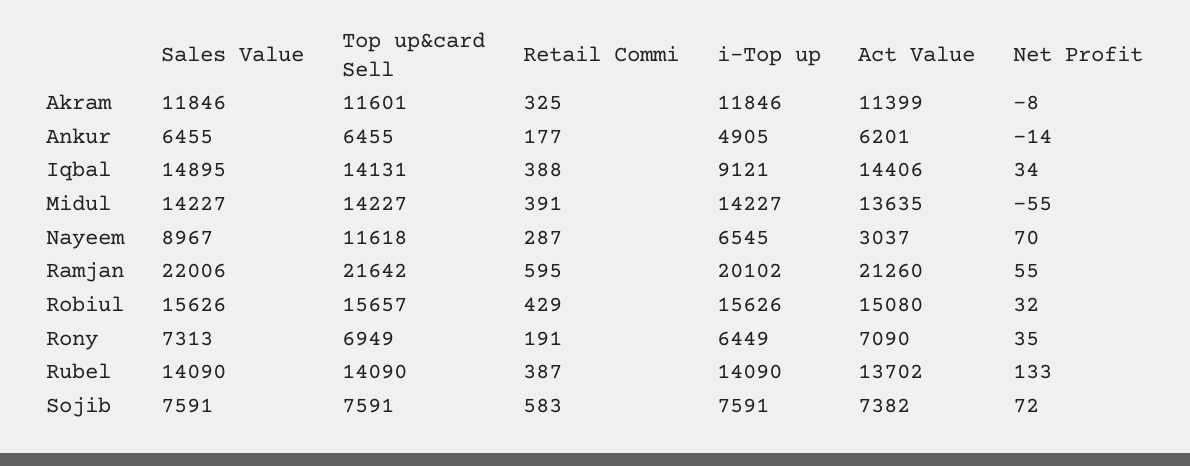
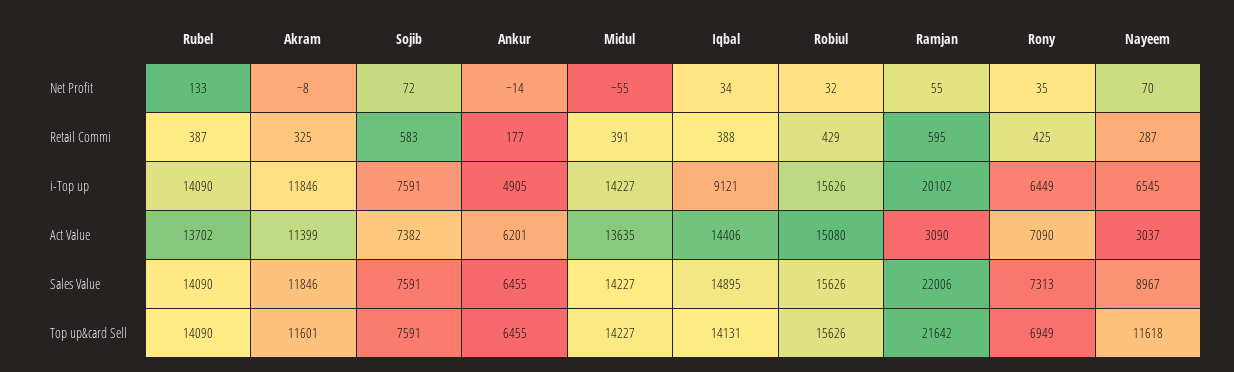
  {
    "Sales Value": {
      "Akram": 11846,
      "Ankur": 6455,
      "Iqbal": 14895,
      "Midul": 14227,
      "Nayeem": 8967,
      "Ramjan": 22006,
      "Robiul": 15626,
      "Rony": 7313,
      "Rubel": 14090,
      "Sojib": 7591
    },
    "Top up&card Sell": {
      "Akram": 11601,
      "Ankur": 6455,
      "Iqbal": 14131,
      "Midul": 14227,
      "Nayeem": 11618,
      "Ramjan": 21642,
-     "Robiul": 15657,
+     "Robiul": 15626,
      "Rony": 6949,
      "Rubel": 14090,
      "Sojib": 7591
    },
    "Retail Commi": {
      "Akram": 325,
      "Ankur": 177,
      "Iqbal": 388,
      "Midul": 391,
      "Nayeem": 287,
      "Ramjan": 595,
      "Robiul": 429,
-     "Rony": 191,
+     "Rony": 425,
      "Rubel": 387,
      "Sojib": 583
    },
    "i-Top up": {
      "Akram": 11846,
      "Ankur": 4905,
      "Iqbal": 9121,
      "Midul": 14227,
      "Nayeem": 6545,
      "Ramjan": 20102,
      "Robiul": 15626,
      "Rony": 6449,
      "Rubel": 14090,
      "Sojib": 7591
    },
    "Act Value": {
      "Akram": 11399,
      "Ankur": 6201,
      "Iqbal": 14406,
      "Midul": 13635,
      "Nayeem": 3037,
-     "Ramjan": 21260,
+     "Ramjan": 3090,
      "Robiul": 15080,
      "Rony": 7090,
      "Rubel": 13702,
      "Sojib": 7382
    },
    "Net Profit": {
      "Akram": -8,
      "Ankur": -14,
      "Iqbal": 34,
      "Midul": -55,
      "Nayeem": 70,
      "Ramjan": 55,
      "Robiul": 32,
      "Rony": 35,
      "Rubel": 133,
      "Sojib": 72
    }
  }

